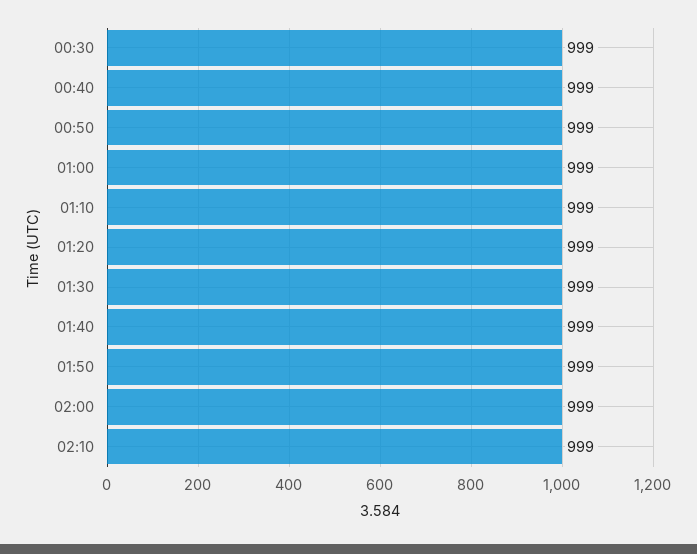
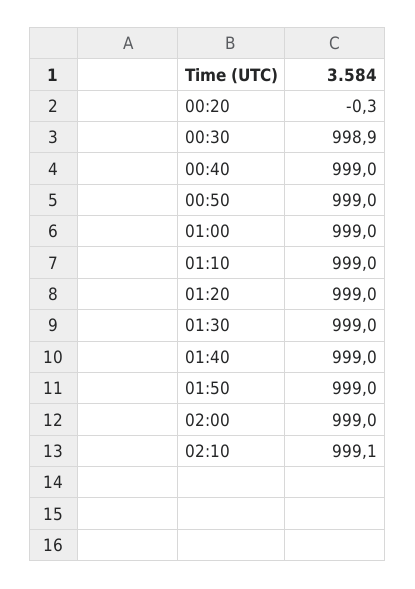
  {
-   "00:30": 999,
+   "00:30": 998.9,
    "00:40": 999,
    "00:50": 999,
    "01:00": 999,
    "01:10": 999,
    "01:20": 999,
    "01:30": 999,
    "01:40": 999,
    "01:50": 999,
    "02:00": 999,
-   "02:10": 999
+   "02:10": 999.1,
+   "00:20": -0.3
  }

